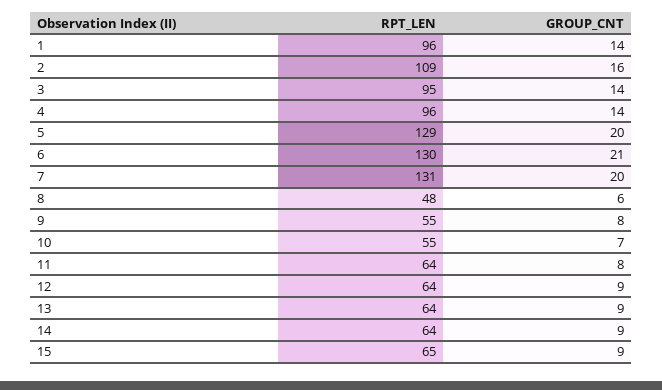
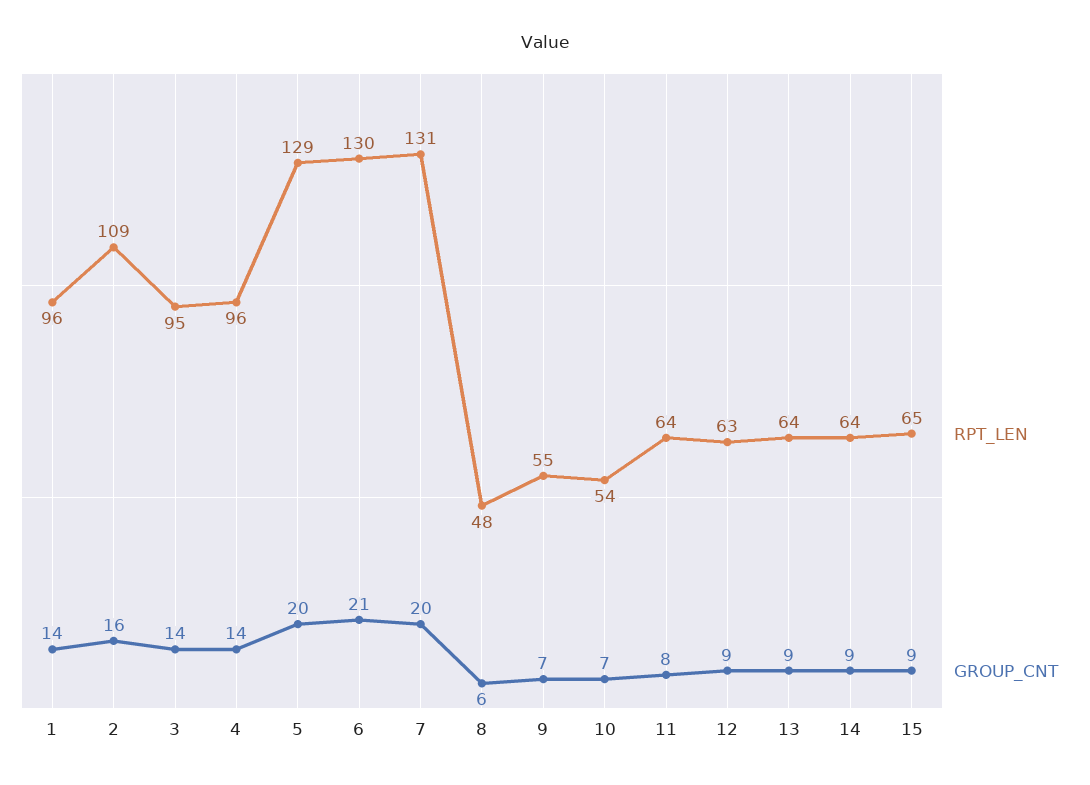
  {
    "RPT_LEN": {
      "1": 96,
      "2": 109,
      "3": 95,
      "4": 96,
      "5": 129,
      "6": 130,
      "7": 131,
      "8": 48,
      "9": 55,
-     "10": 55,
+     "10": 54,
      "11": 64,
-     "12": 64,
+     "12": 63,
      "13": 64,
      "14": 64,
      "15": 65
    },
    "GROUP_CNT": {
      "1": 14,
      "2": 16,
      "3": 14,
      "4": 14,
      "5": 20,
      "6": 21,
      "7": 20,
      "8": 6,
-     "9": 8,
+     "9": 7,
      "10": 7,
      "11": 8,
      "12": 9,
      "13": 9,
      "14": 9,
      "15": 9
    }
  }

